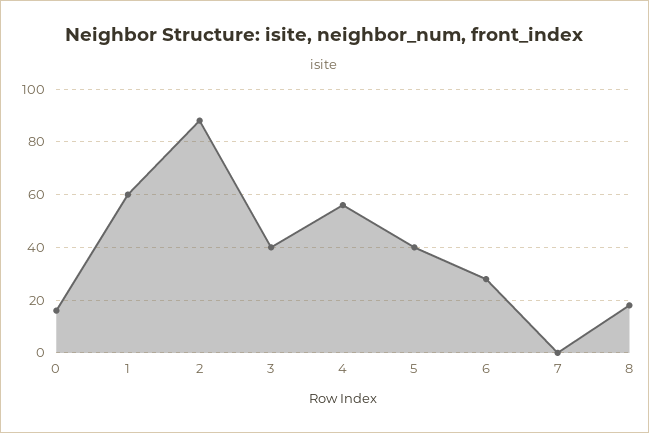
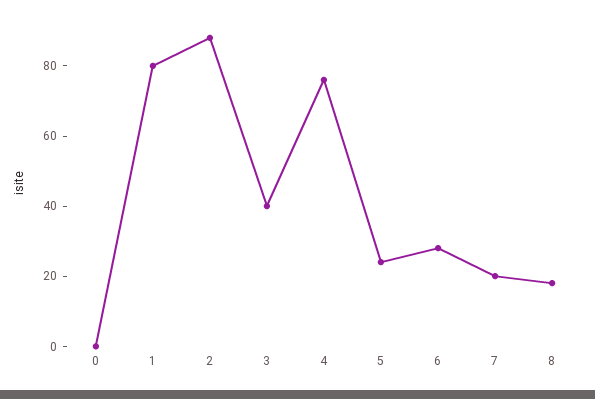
  {
-   "0": 15,
+   "0": 0,
-   "1": 60,
+   "1": 80,
    "2": 90,
    "3": 40,
-   "4": 55,
+   "4": 75,
-   "5": 40,
+   "5": 25,
    "6": 30,
-   "7": 0,
+   "7": 20,
    "8": 20
  }

